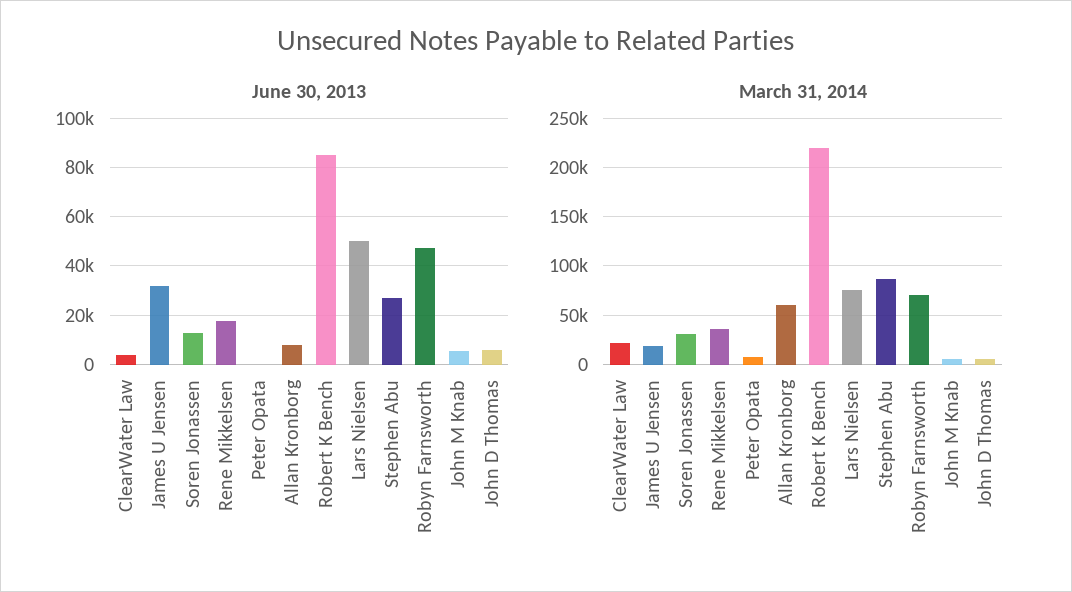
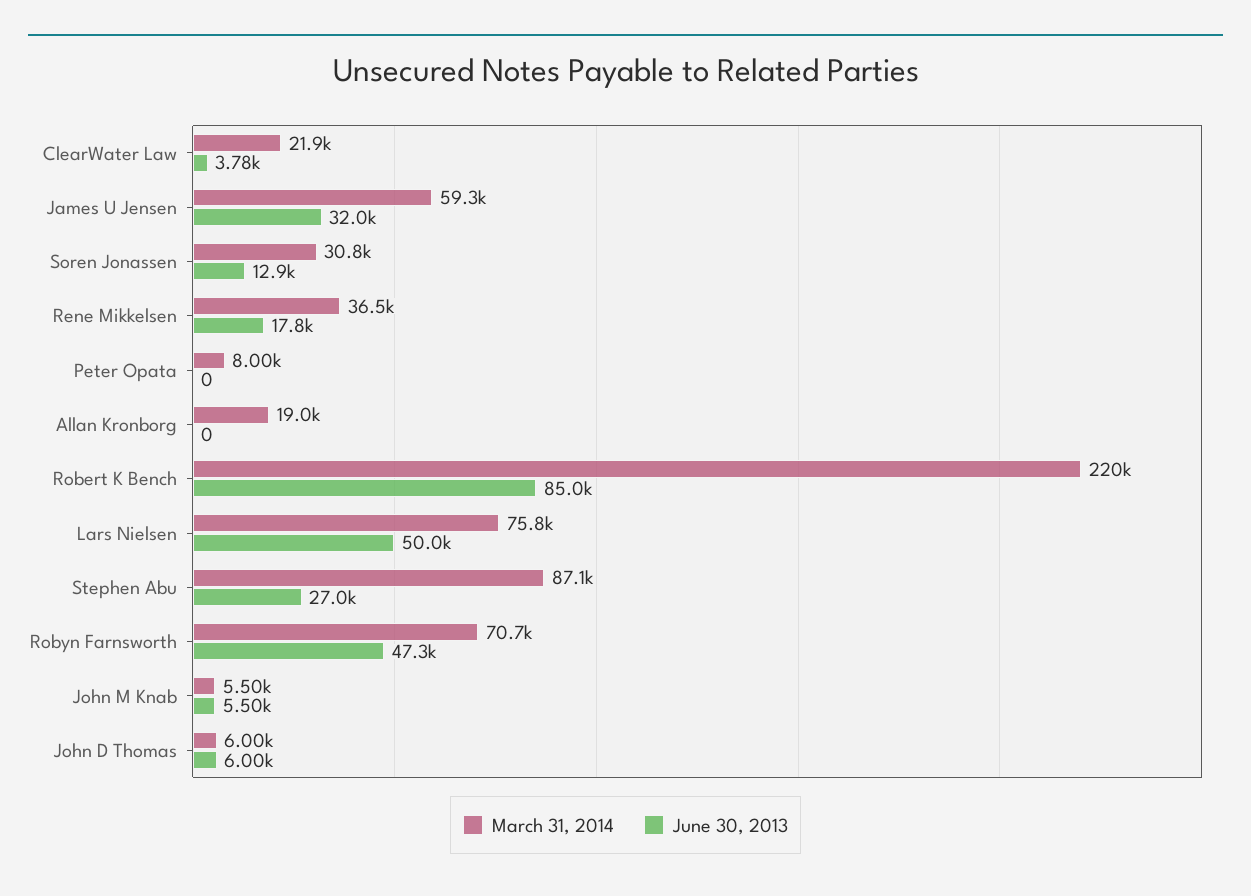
  {
    "June 30, 2013": {
      "ClearWater Law": 3780,
      "James U Jensen": 32000,
      "Soren Jonassen": 12900,
      "Rene Mikkelsen": 17800,
      "Peter Opata": 0,
-     "Allan Kronborg": 7500,
+     "Allan Kronborg": 0,
      "Robert K Bench": 85000,
      "Lars Nielsen": 50000,
      "Stephen Abu": 27000,
      "Robyn Farnsworth": 47300,
      "John M Knab": 5500,
      "John D Thomas": 6000
    },
    "March 31, 2014": {
      "ClearWater Law": 21900,
-     "James U Jensen": 20000,
+     "James U Jensen": 59300,
      "Soren Jonassen": 30800,
      "Rene Mikkelsen": 36500,
      "Peter Opata": 8000,
-     "Allan Kronborg": 60000,
+     "Allan Kronborg": 19000,
      "Robert K Bench": 220000,
      "Lars Nielsen": 75800,
      "Stephen Abu": 87100,
      "Robyn Farnsworth": 70700,
      "John M Knab": 5500,
      "John D Thomas": 6000
    }
  }

